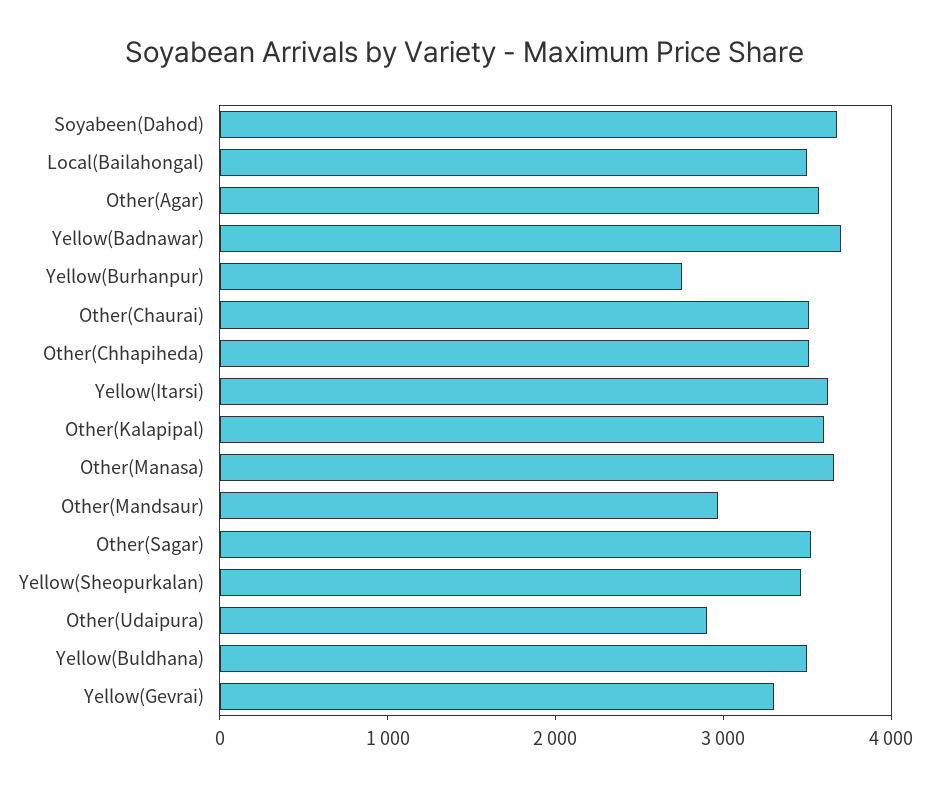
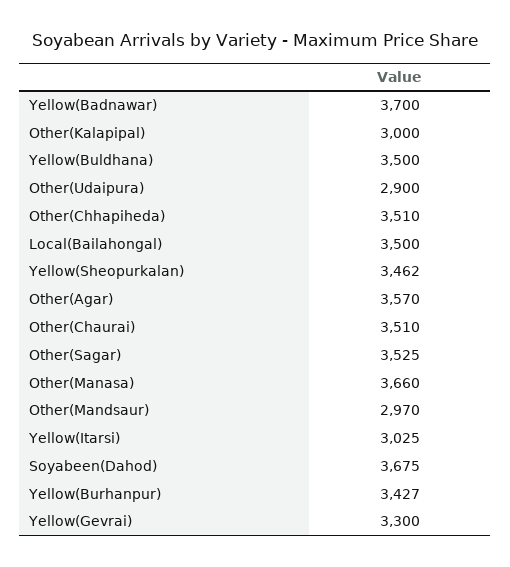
  {
    "Soyabeen(Dahod)": 3675,
    "Local(Bailahongal)": 3500,
    "Other(Agar)": 3570,
    "Yellow(Badnawar)": 3700,
-   "Yellow(Burhanpur)": 2800,
+   "Yellow(Burhanpur)": 3427,
    "Other(Chaurai)": 3510,
    "Other(Chhapiheda)": 3510,
-   "Yellow(Itarsi)": 3600,
+   "Yellow(Itarsi)": 3025,
-   "Other(Kalapipal)": 3600,
+   "Other(Kalapipal)": 3000,
    "Other(Manasa)": 3660,
    "Other(Mandsaur)": 2970,
    "Other(Sagar)": 3525,
    "Yellow(Sheopurkalan)": 3462,
    "Other(Udaipura)": 2900,
    "Yellow(Buldhana)": 3500,
    "Yellow(Gevrai)": 3300
  }

